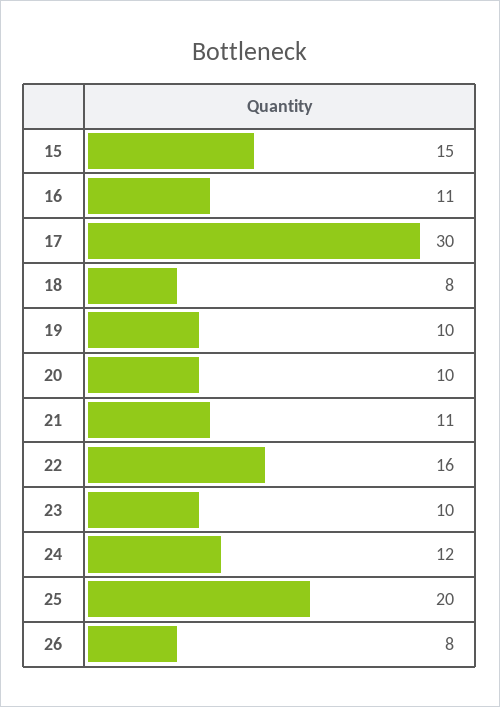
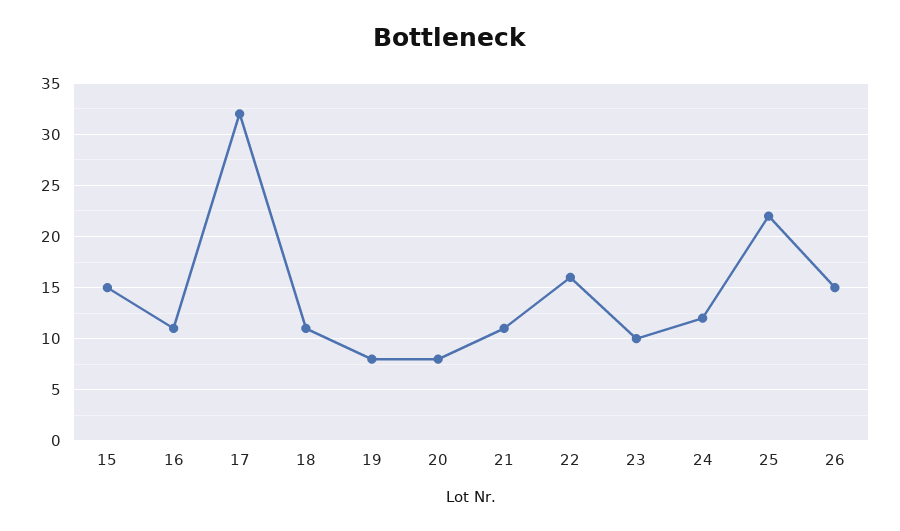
  {
    "15": 15,
    "16": 11,
-   "17": 30,
+   "17": 32,
-   "18": 8,
+   "18": 11,
-   "19": 10,
+   "19": 8,
-   "20": 10,
+   "20": 8,
    "21": 11,
    "22": 16,
    "23": 10,
    "24": 12,
-   "25": 20,
+   "25": 22,
-   "26": 8
+   "26": 15
  }

